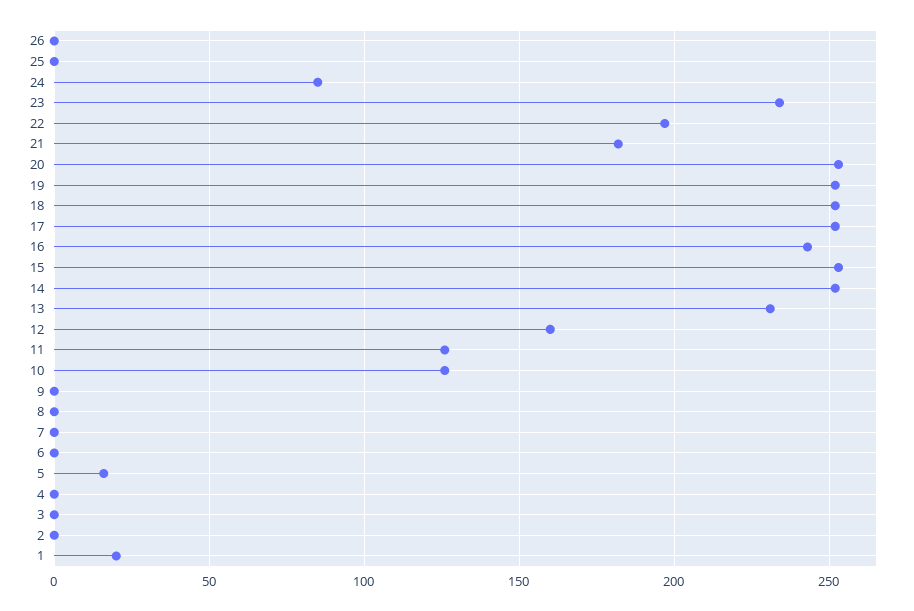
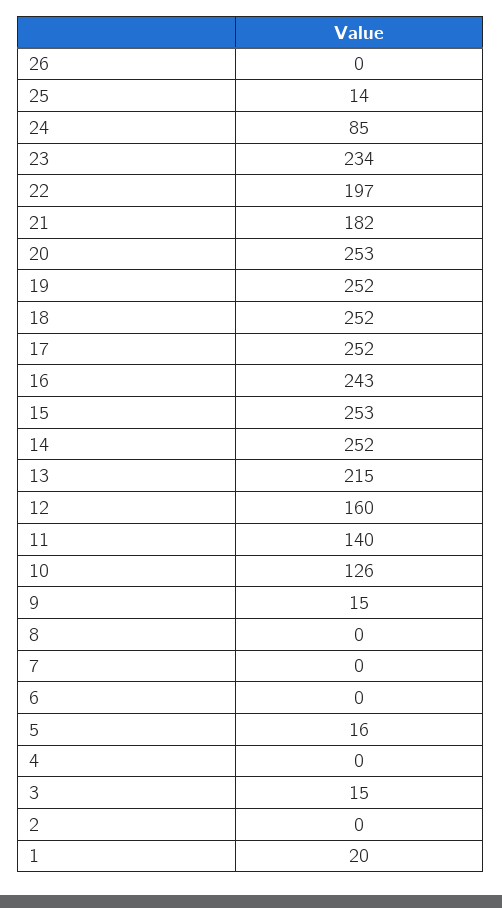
  {
    "26": 0,
-   "25": 0,
+   "25": 14,
    "24": 85,
    "23": 234,
    "22": 197,
    "21": 182,
    "20": 253,
    "19": 252,
    "18": 252,
    "17": 252,
    "16": 243,
    "15": 253,
    "14": 252,
-   "13": 230,
+   "13": 215,
    "12": 160,
-   "11": 125,
+   "11": 140,
    "10": 126,
-   "9": 0,
+   "9": 15,
    "8": 0,
    "7": 0,
    "6": 0,
    "5": 16,
    "4": 0,
-   "3": 0,
+   "3": 15,
    "2": 0,
    "1": 20
  }

